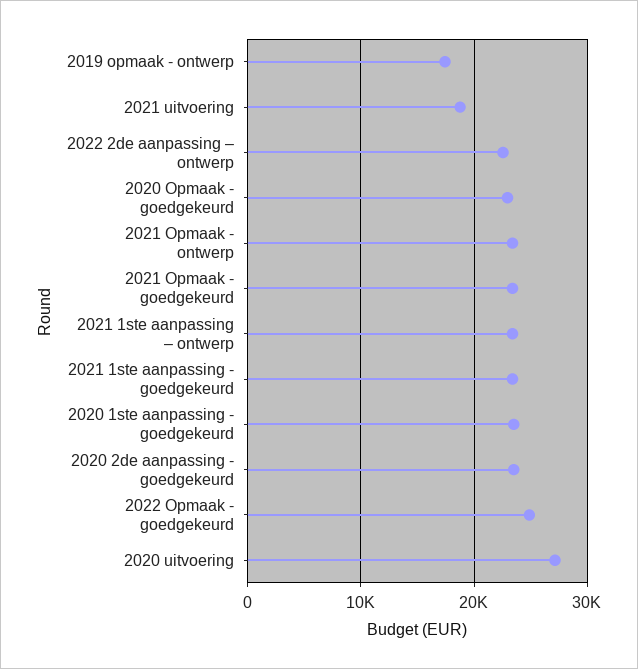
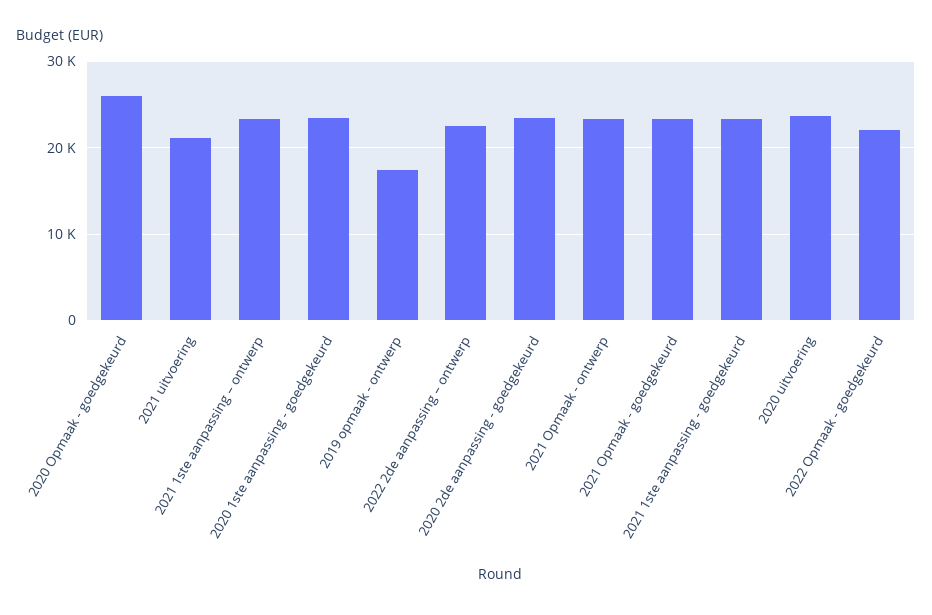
  {
    "2019 opmaak - ontwerp": 17000,
-   "2021 uitvoering": 19000,
+   "2021 uitvoering": 21000,
    "2022 2de aanpassing – ontwerp": 23000,
-   "2020 Opmaak - goedgekeurd": 23000,
+   "2020 Opmaak - goedgekeurd": 26000,
    "2021 Opmaak - ontwerp": 23000,
    "2021 Opmaak - goedgekeurd": 23000,
    "2021 1ste aanpassing – ontwerp": 23000,
    "2021 1ste aanpassing - goedgekeurd": 23000,
    "2020 1ste aanpassing - goedgekeurd": 23000,
    "2020 2de aanpassing - goedgekeurd": 23000,
-   "2022 Opmaak - goedgekeurd": 25000,
+   "2022 Opmaak - goedgekeurd": 22000,
-   "2020 uitvoering": 27000
+   "2020 uitvoering": 24000
  }

